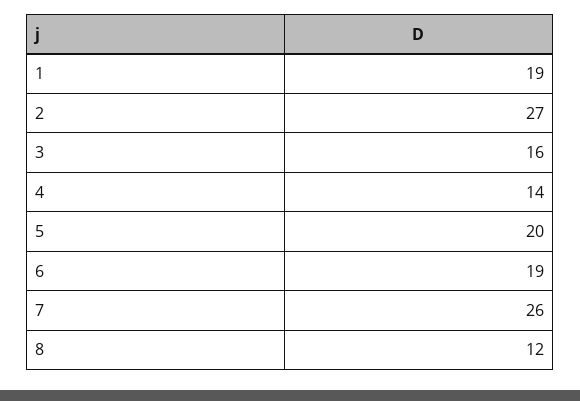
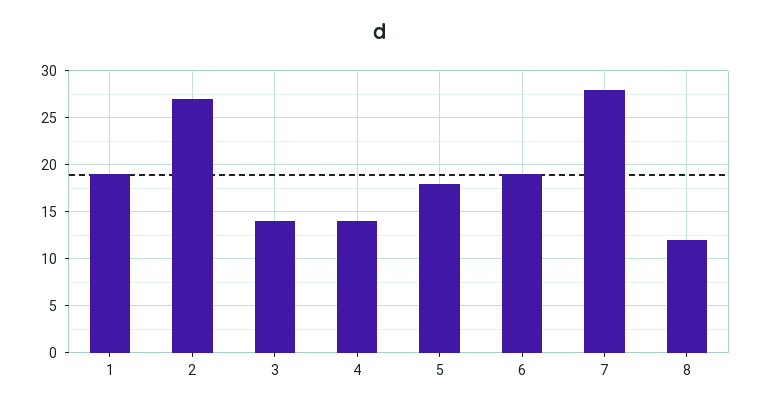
  {
    "1": 19,
    "2": 27,
-   "3": 16,
+   "3": 14,
    "4": 14,
-   "5": 20,
+   "5": 18,
    "6": 19,
-   "7": 26,
+   "7": 28,
    "8": 12
  }

